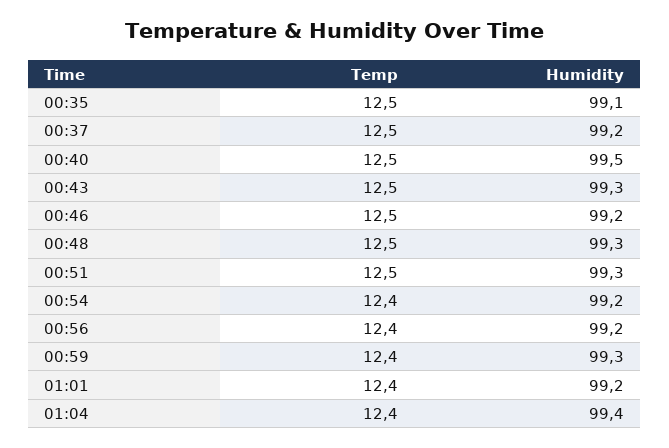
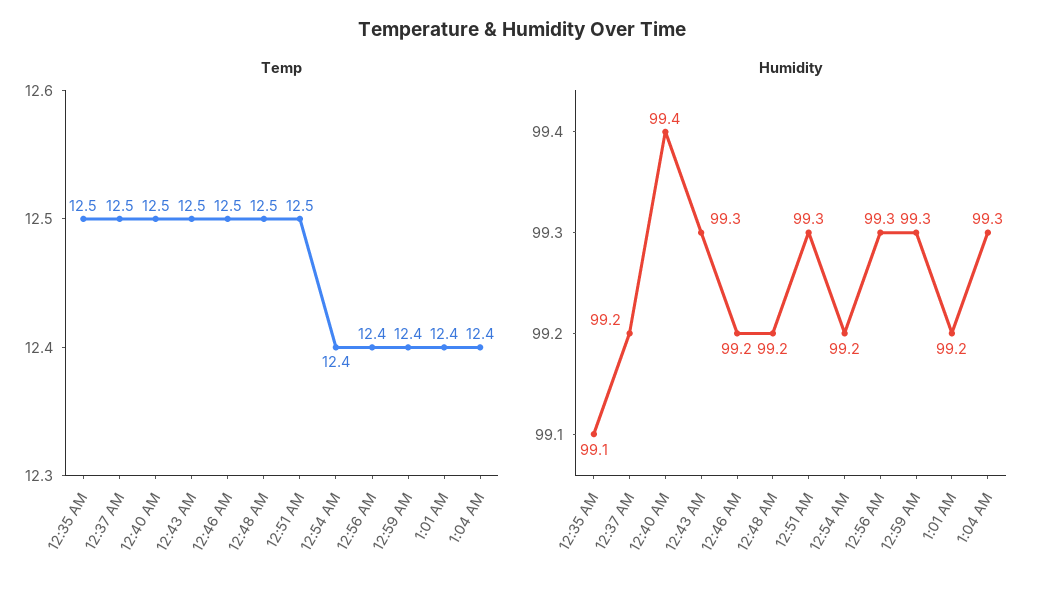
  {
    "Temp": {
      "00:35": 12.5,
      "00:37": 12.5,
      "00:40": 12.5,
      "00:43": 12.5,
      "00:46": 12.5,
      "00:48": 12.5,
      "00:51": 12.5,
      "00:54": 12.4,
      "00:56": 12.4,
      "00:59": 12.4,
      "01:01": 12.4,
      "01:04": 12.4
    },
    "Humidity": {
      "00:35": 99.1,
      "00:37": 99.2,
-     "00:40": 99.5,
+     "00:40": 99.4,
      "00:43": 99.3,
      "00:46": 99.2,
-     "00:48": 99.3,
+     "00:48": 99.2,
      "00:51": 99.3,
      "00:54": 99.2,
-     "00:56": 99.2,
+     "00:56": 99.3,
      "00:59": 99.3,
      "01:01": 99.2,
-     "01:04": 99.4
+     "01:04": 99.3
    }
  }

